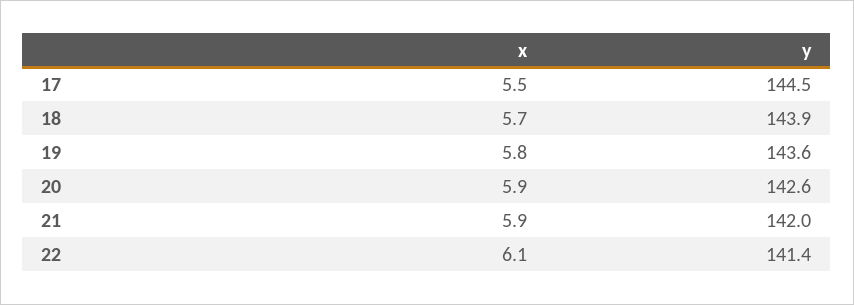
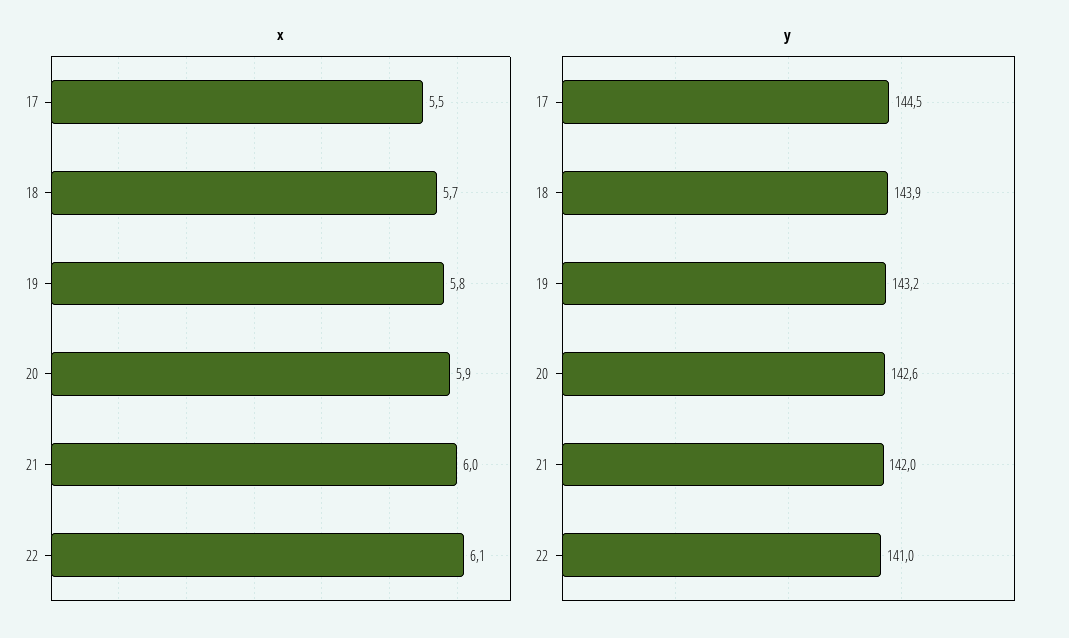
  {
    "x": {
      "17": 5.5,
      "18": 5.7,
      "19": 5.8,
      "20": 5.9,
-     "21": 5.9,
+     "21": 6,
      "22": 6.1
    },
    "y": {
      "17": 144.5,
      "18": 143.9,
-     "19": 143.6,
+     "19": 143.2,
      "20": 142.6,
      "21": 142,
-     "22": 141.4
+     "22": 141
    }
  }

